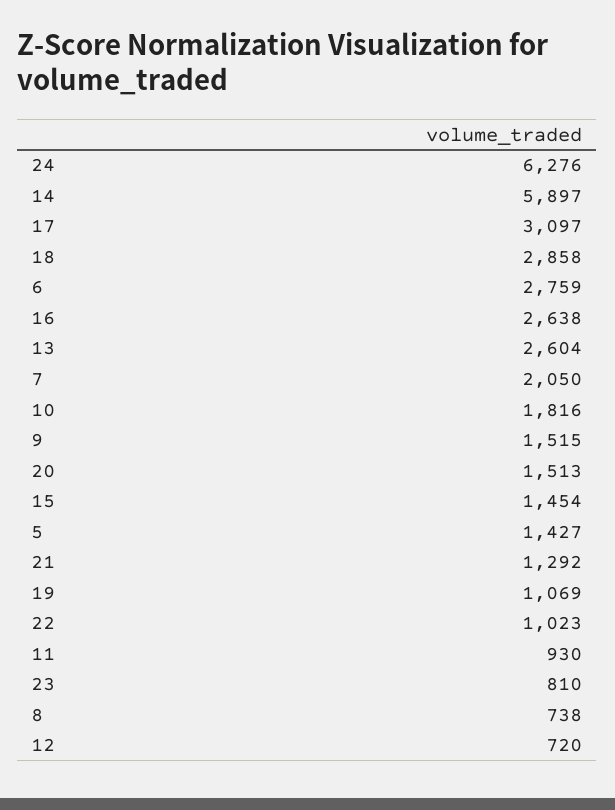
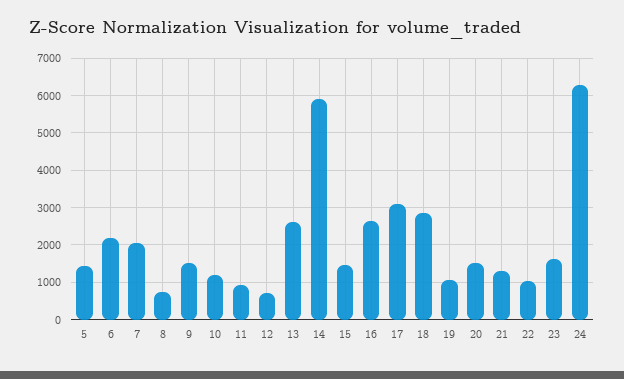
  {
    "24": 6276,
    "14": 5897,
    "17": 3097,
    "18": 2858,
-   "6": 2759,
+   "6": 2200,
    "16": 2638,
    "13": 2604,
    "7": 2050,
-   "10": 1816,
+   "10": 1200,
    "9": 1515,
    "20": 1513,
    "15": 1454,
    "5": 1427,
    "21": 1292,
    "19": 1069,
    "22": 1023,
    "11": 930,
-   "23": 810,
+   "23": 1600,
    "8": 738,
    "12": 720
  }

